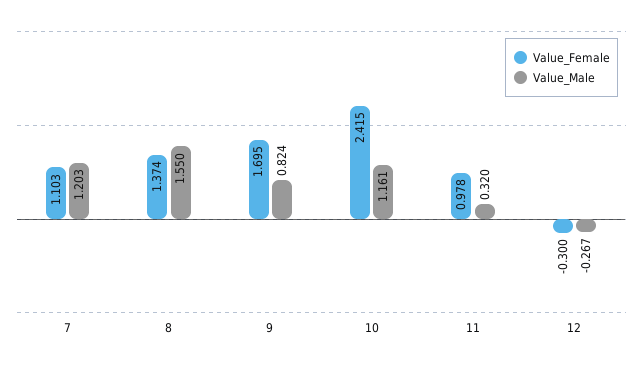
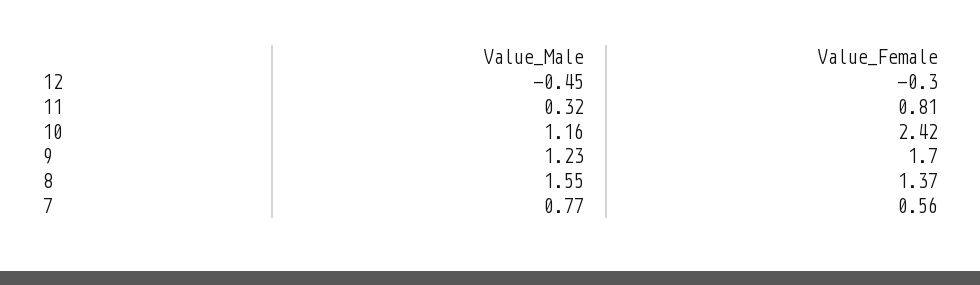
  {
    "Value_Female": {
-     "7": 1.103,
+     "7": 0.56,
      "8": 1.374,
      "9": 1.695,
      "10": 2.415,
-     "11": 0.978,
+     "11": 0.81,
      "12": -0.3
    },
    "Value_Male": {
-     "7": 1.203,
+     "7": 0.77,
      "8": 1.55,
-     "9": 0.824,
+     "9": 1.23,
      "10": 1.161,
      "11": 0.32,
-     "12": -0.267
+     "12": -0.45
    }
  }

